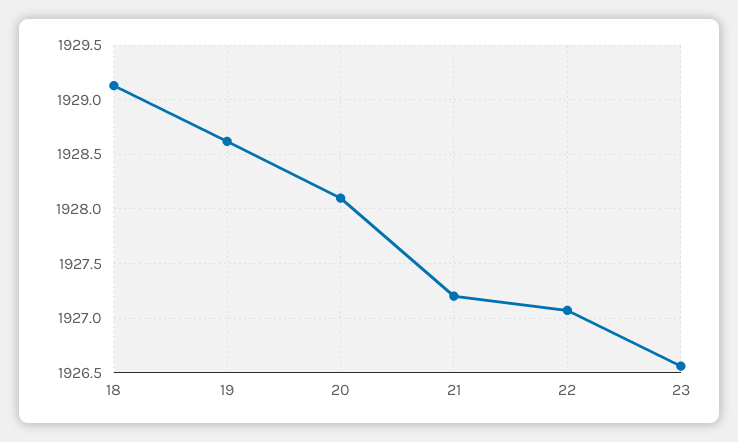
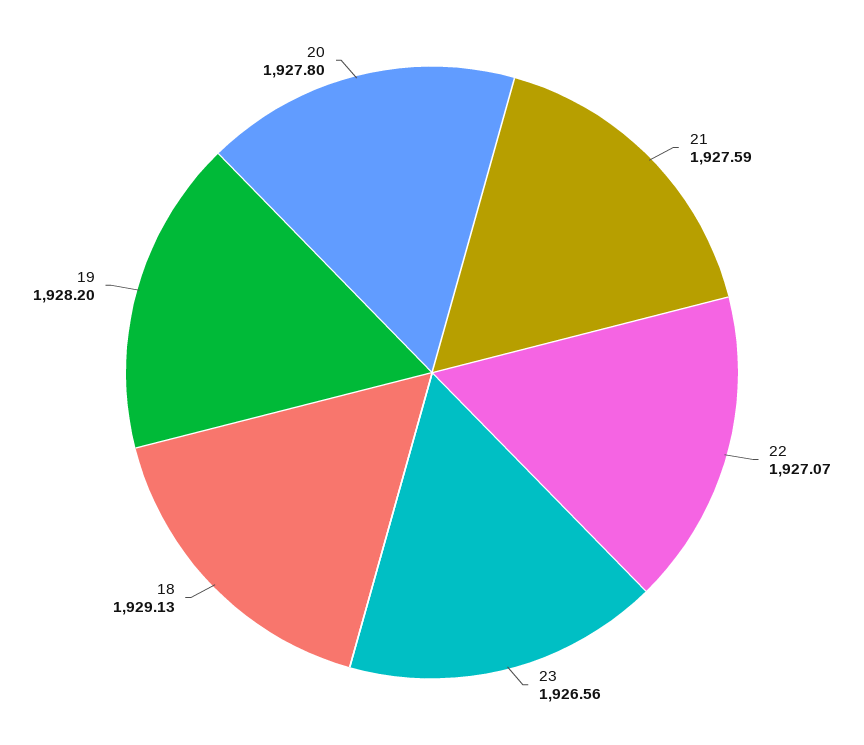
  {
    "18": 1929.13,
-   "19": 1928.6,
+   "19": 1928.2,
-   "20": 1928.1,
+   "20": 1927.8,
-   "21": 1927.2,
+   "21": 1927.59,
    "22": 1927.07,
    "23": 1926.56
  }

